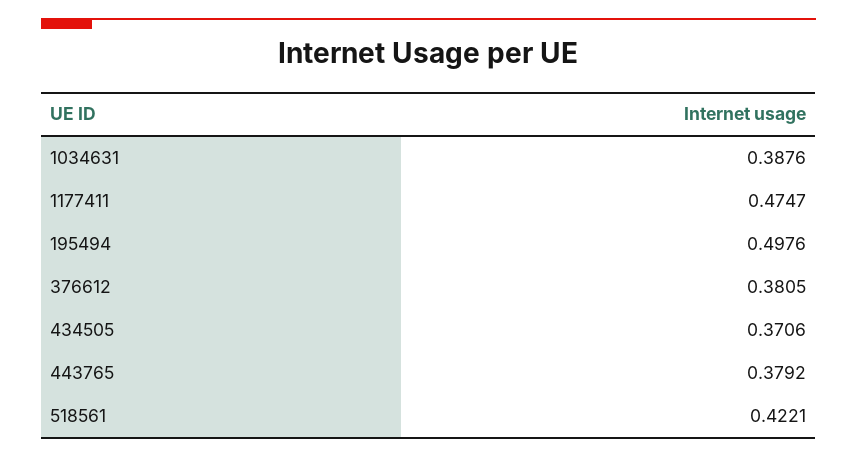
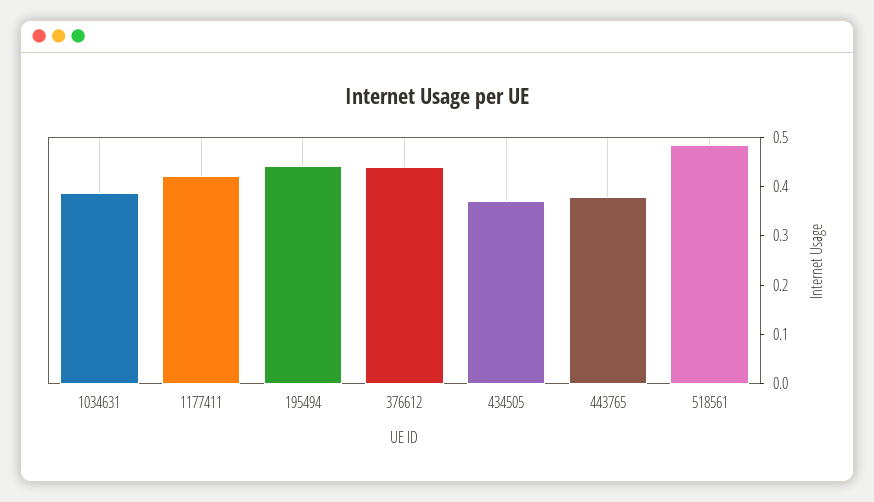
  {
    "1034631": 0.3876,
-   "1177411": 0.4747,
+   "1177411": 0.42,
-   "195494": 0.4976,
+   "195494": 0.44,
-   "376612": 0.3805,
+   "376612": 0.44,
    "434505": 0.3706,
    "443765": 0.3792,
-   "518561": 0.4221
+   "518561": 0.48
  }

